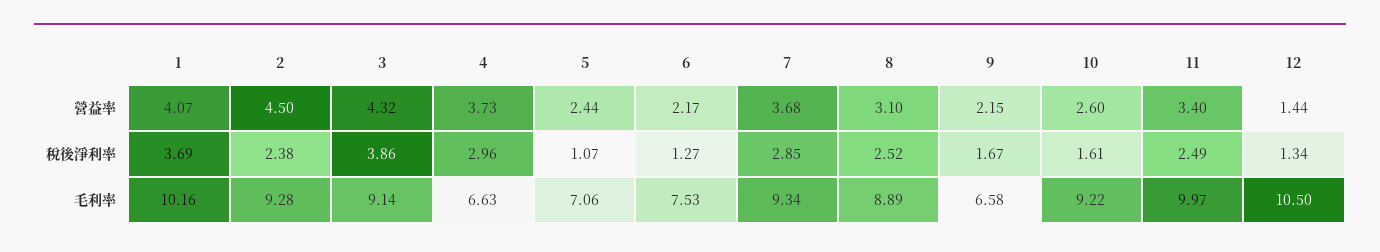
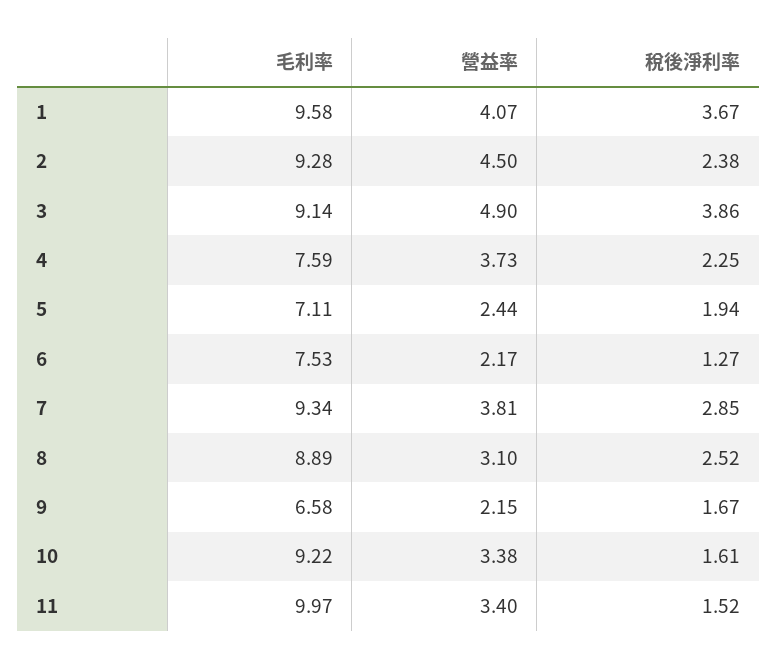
  {
    "1": {
      "營益率": 4.07,
-     "稅後淨利率": 3.69,
+     "稅後淨利率": 3.67,
-     "毛利率": 10.16
+     "毛利率": 9.58
    },
    "2": {
      "營益率": 4.5,
      "稅後淨利率": 2.38,
      "毛利率": 9.28
    },
    "3": {
-     "營益率": 4.32,
+     "營益率": 4.9,
      "稅後淨利率": 3.86,
      "毛利率": 9.14
    },
    "4": {
      "營益率": 3.73,
-     "稅後淨利率": 2.96,
+     "稅後淨利率": 2.25,
-     "毛利率": 6.63
+     "毛利率": 7.59
    },
    "5": {
      "營益率": 2.44,
-     "稅後淨利率": 1.07,
+     "稅後淨利率": 1.94,
-     "毛利率": 7.06
+     "毛利率": 7.11
    },
    "6": {
      "營益率": 2.17,
      "稅後淨利率": 1.27,
      "毛利率": 7.53
    },
    "7": {
-     "營益率": 3.68,
+     "營益率": 3.81,
      "稅後淨利率": 2.85,
      "毛利率": 9.34
    },
    "8": {
      "營益率": 3.1,
      "稅後淨利率": 2.52,
      "毛利率": 8.89
    },
    "9": {
      "營益率": 2.15,
      "稅後淨利率": 1.67,
      "毛利率": 6.58
    },
    "10": {
-     "營益率": 2.6,
+     "營益率": 3.38,
      "稅後淨利率": 1.61,
      "毛利率": 9.22
    },
    "11": {
      "營益率": 3.4,
-     "稅後淨利率": 2.49,
+     "稅後淨利率": 1.52,
      "毛利率": 9.97
-   },
+   }
-   "12": {
-     "營益率": 1.44,
-     "稅後淨利率": 1.34,
-     "毛利率": 10.5
-   }
  }

